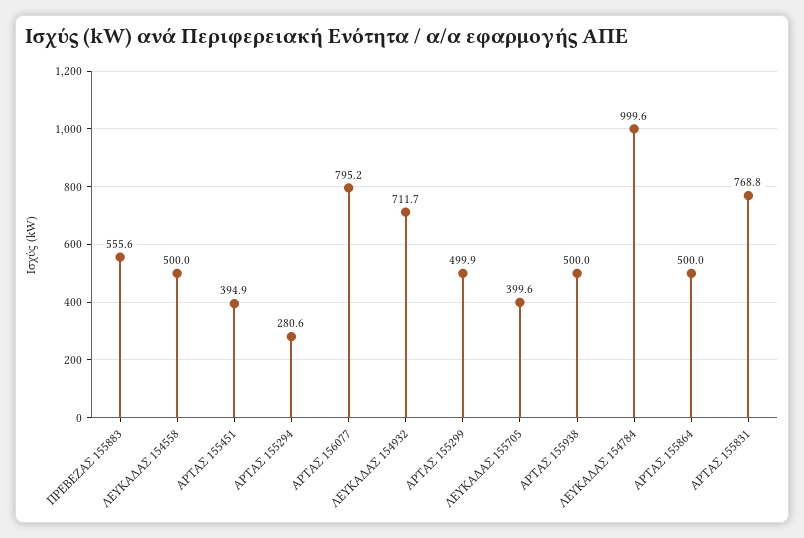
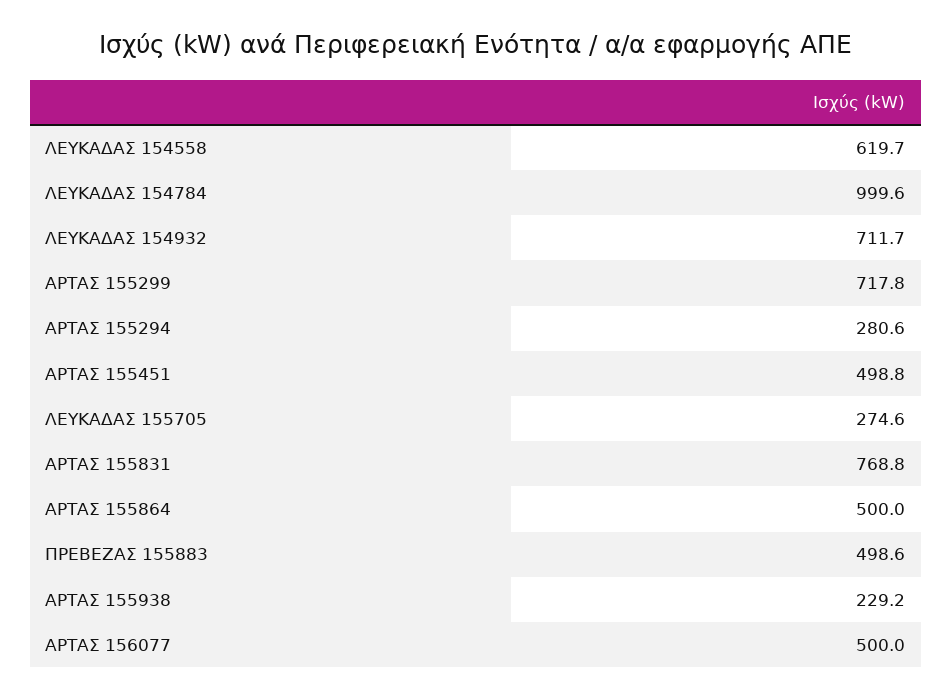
  {
-   "ΠΡΕΒΕΖΑΣ 155883": 555.6,
+   "ΠΡΕΒΕΖΑΣ 155883": 498.6,
-   "ΛΕΥΚΑΔΑΣ 154558": 500,
+   "ΛΕΥΚΑΔΑΣ 154558": 619.7,
-   "ΑΡΤΑΣ 155451": 394.9,
+   "ΑΡΤΑΣ 155451": 498.8,
    "ΑΡΤΑΣ 155294": 280.6,
-   "ΑΡΤΑΣ 156077": 795.2,
+   "ΑΡΤΑΣ 156077": 500,
    "ΛΕΥΚΑΔΑΣ 154932": 711.7,
-   "ΑΡΤΑΣ 155299": 499.9,
+   "ΑΡΤΑΣ 155299": 717.8,
-   "ΛΕΥΚΑΔΑΣ 155705": 399.6,
+   "ΛΕΥΚΑΔΑΣ 155705": 274.6,
-   "ΑΡΤΑΣ 155938": 500,
+   "ΑΡΤΑΣ 155938": 229.2,
    "ΛΕΥΚΑΔΑΣ 154784": 999.6,
    "ΑΡΤΑΣ 155864": 500,
    "ΑΡΤΑΣ 155831": 768.8
  }

